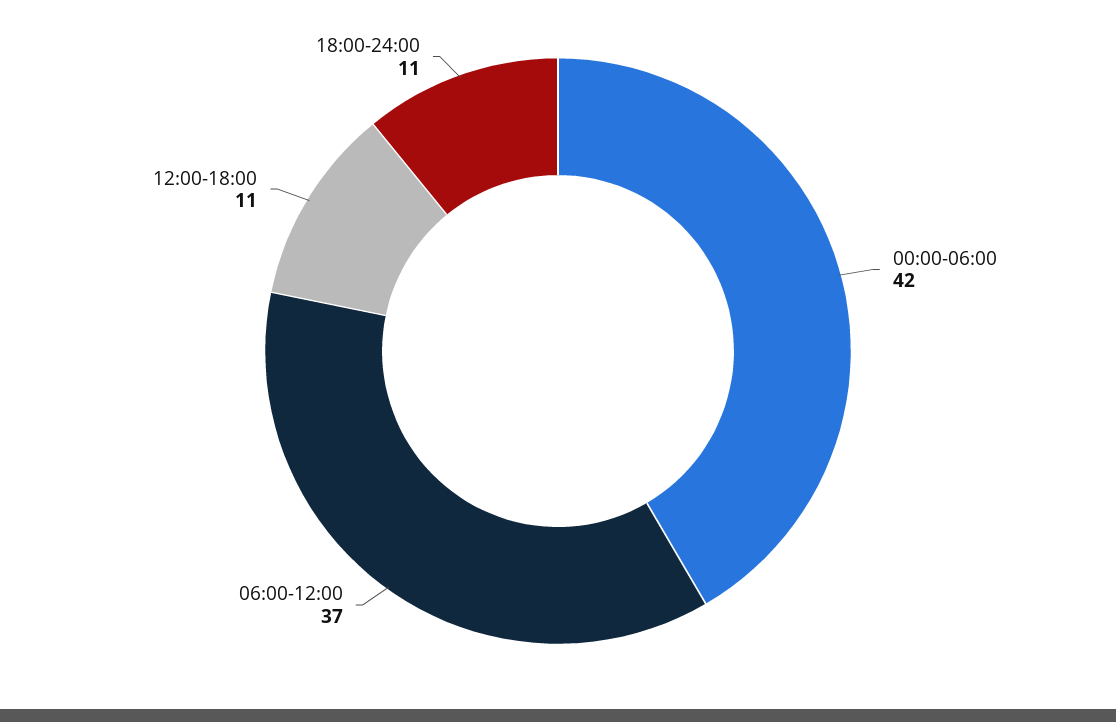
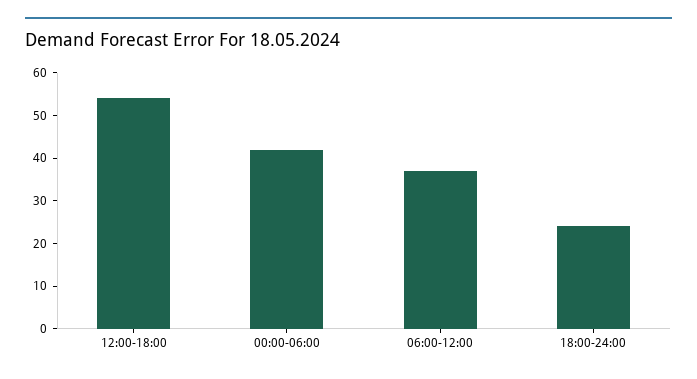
  {
    "00:00-06:00": 42,
    "06:00-12:00": 37,
-   "12:00-18:00": 11,
+   "12:00-18:00": 55,
-   "18:00-24:00": 11
+   "18:00-24:00": 25
  }

